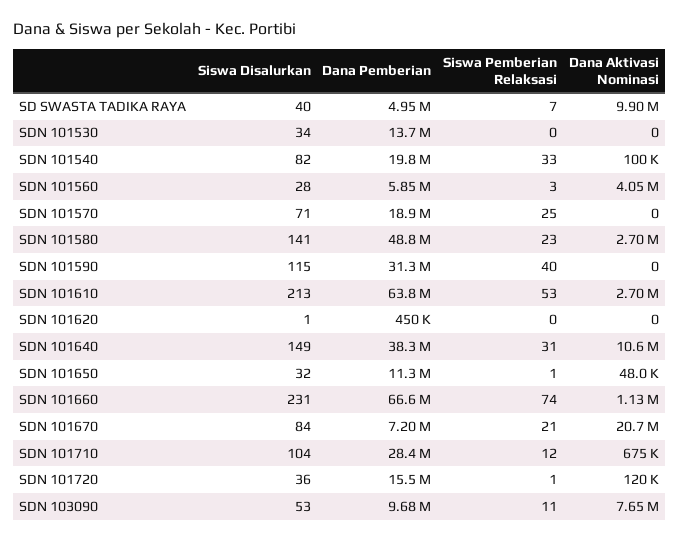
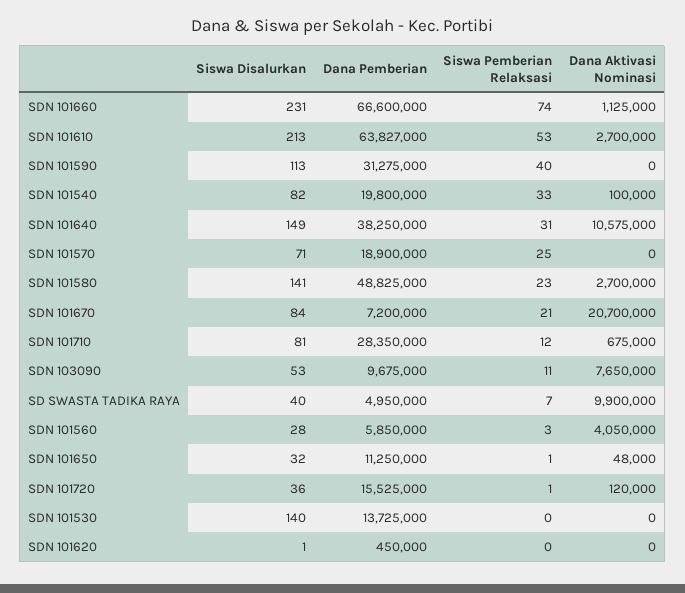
  {
    "Siswa Disalurkan": {
      "SD SWASTA TADIKA RAYA": 40,
-     "SDN 101530": 34,
+     "SDN 101530": 140,
      "SDN 101540": 82,
      "SDN 101560": 28,
      "SDN 101570": 71,
      "SDN 101580": 141,
-     "SDN 101590": 115,
+     "SDN 101590": 113,
      "SDN 101610": 213,
      "SDN 101620": 1,
      "SDN 101640": 149,
      "SDN 101650": 32,
      "SDN 101660": 231,
      "SDN 101670": 84,
-     "SDN 101710": 104,
+     "SDN 101710": 81,
      "SDN 101720": 36,
      "SDN 103090": 53
    },
    "Dana Pemberian": {
      "SD SWASTA TADIKA RAYA": 4950000,
      "SDN 101530": 13725000,
      "SDN 101540": 19800000,
      "SDN 101560": 5850000,
      "SDN 101570": 18900000,
      "SDN 101580": 48825000,
      "SDN 101590": 31275000,
      "SDN 101610": 63827000,
      "SDN 101620": 450000,
      "SDN 101640": 38250000,
      "SDN 101650": 11250000,
      "SDN 101660": 66600000,
      "SDN 101670": 7200000,
      "SDN 101710": 28350000,
      "SDN 101720": 15525000,
      "SDN 103090": 9675000
    },
    "Siswa Pemberian Relaksasi": {
      "SD SWASTA TADIKA RAYA": 7,
      "SDN 101530": 0,
      "SDN 101540": 33,
      "SDN 101560": 3,
      "SDN 101570": 25,
      "SDN 101580": 23,
      "SDN 101590": 40,
      "SDN 101610": 53,
      "SDN 101620": 0,
      "SDN 101640": 31,
      "SDN 101650": 1,
      "SDN 101660": 74,
      "SDN 101670": 21,
      "SDN 101710": 12,
      "SDN 101720": 1,
      "SDN 103090": 11
    },
    "Dana Aktivasi Nominasi": {
      "SD SWASTA TADIKA RAYA": 9900000,
      "SDN 101530": 0,
      "SDN 101540": 100000,
      "SDN 101560": 4050000,
      "SDN 101570": 0,
      "SDN 101580": 2700000,
      "SDN 101590": 0,
      "SDN 101610": 2700000,
      "SDN 101620": 0,
      "SDN 101640": 10575000,
      "SDN 101650": 48000,
      "SDN 101660": 1125000,
      "SDN 101670": 20700000,
      "SDN 101710": 675000,
      "SDN 101720": 120000,
      "SDN 103090": 7650000
    }
  }

